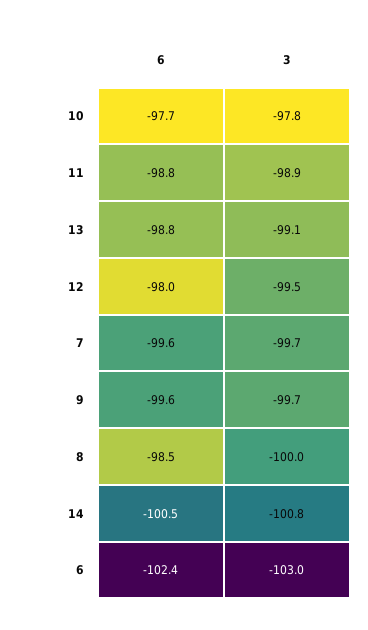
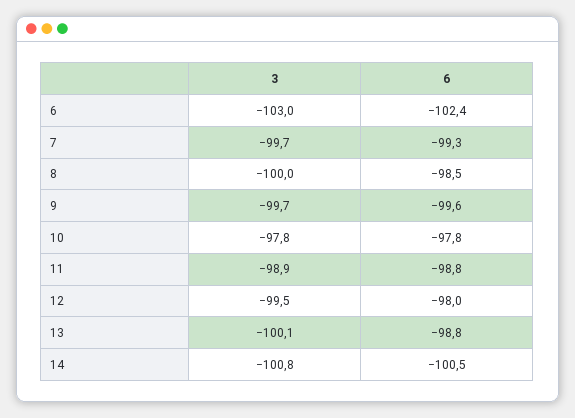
  {
    "6": {
-     "10": -97.7,
+     "10": -97.8,
      "11": -98.8,
      "13": -98.8,
      "12": -98,
-     "7": -99.6,
+     "7": -99.3,
      "9": -99.6,
      "8": -98.5,
      "14": -100.5,
      "6": -102.4
    },
    "3": {
      "10": -97.8,
      "11": -98.9,
-     "13": -99.1,
+     "13": -100.1,
      "12": -99.5,
      "7": -99.7,
      "9": -99.7,
      "8": -100,
      "14": -100.8,
      "6": -103
    }
  }

